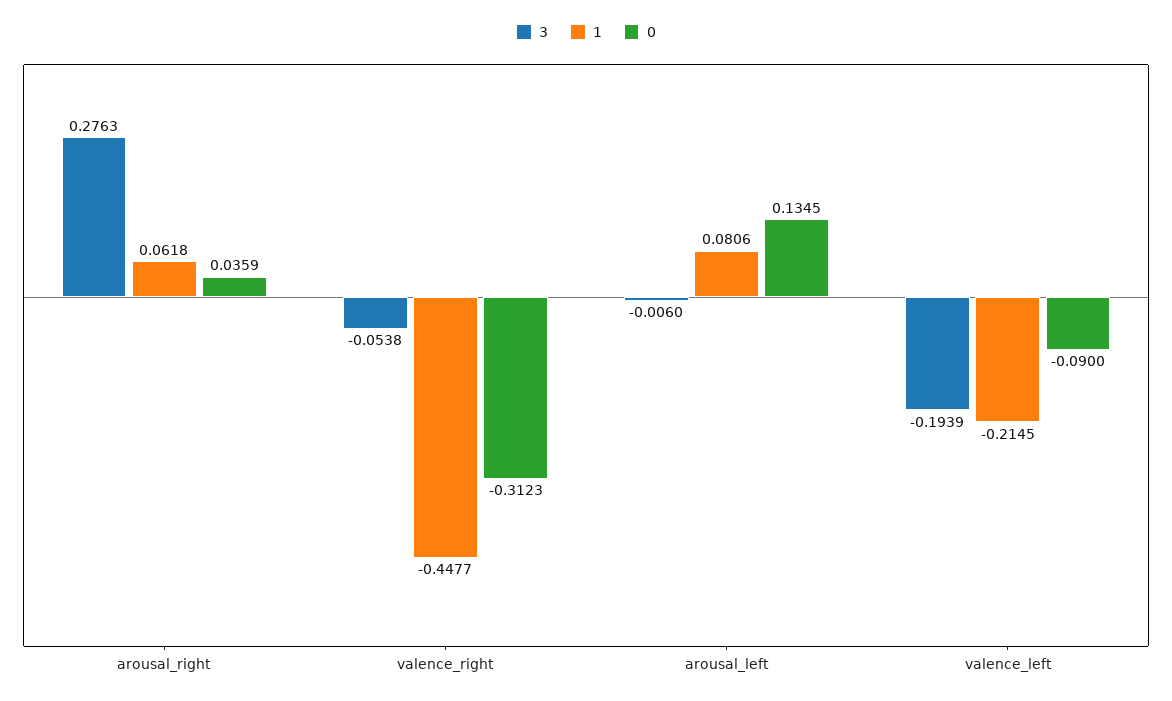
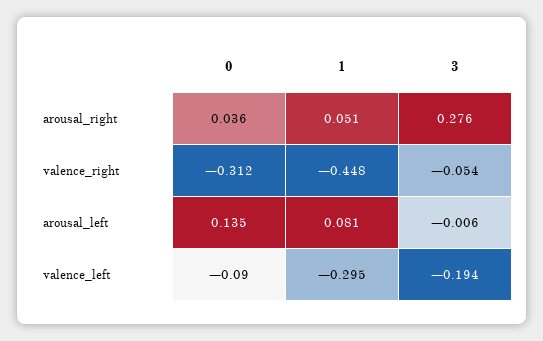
  {
    "3": {
      "arousal_right": 0.2763,
      "valence_right": -0.0538,
      "arousal_left": -0.006,
      "valence_left": -0.1939
    },
    "1": {
-     "arousal_right": 0.0618,
+     "arousal_right": 0.051,
      "valence_right": -0.4477,
      "arousal_left": 0.0806,
-     "valence_left": -0.2145
+     "valence_left": -0.295
    },
    "0": {
      "arousal_right": 0.0359,
      "valence_right": -0.3123,
      "arousal_left": 0.1345,
      "valence_left": -0.09
    }
  }

